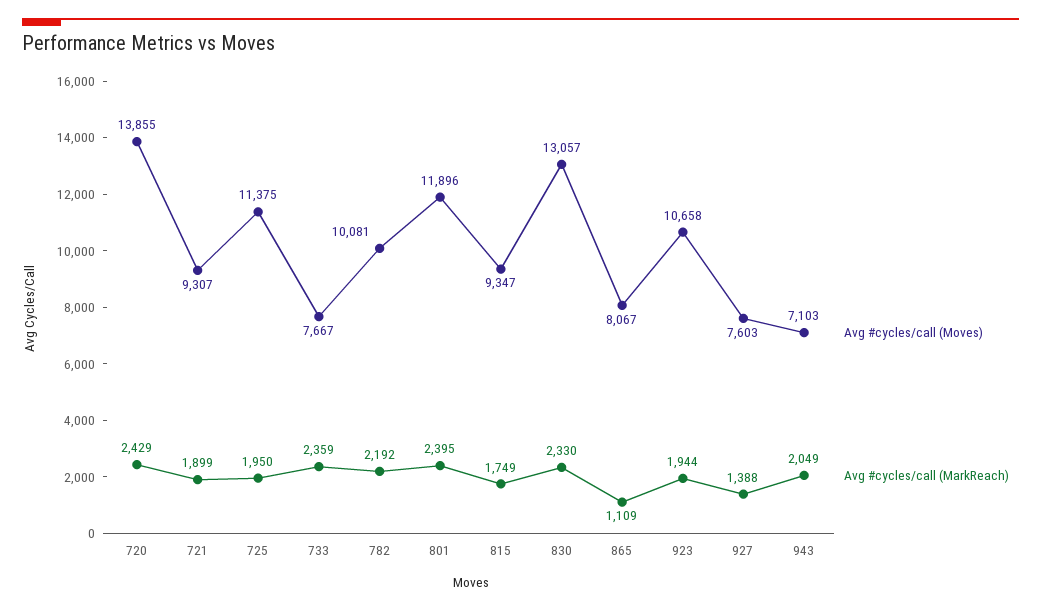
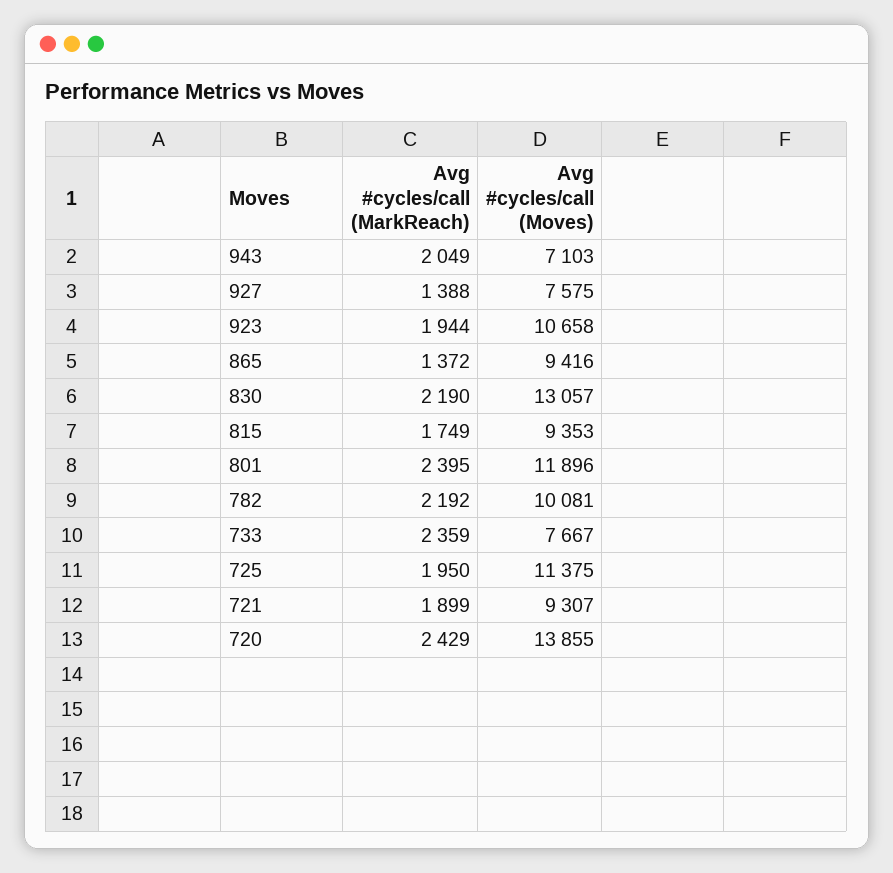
  {
    "Avg #cycles/call (Moves)": {
      "720": 13855,
      "721": 9307,
      "725": 11375,
      "733": 7667,
      "782": 10081,
      "801": 11896,
-     "815": 9347,
+     "815": 9353,
      "830": 13057,
-     "865": 8067,
+     "865": 9416,
      "923": 10658,
-     "927": 7603,
+     "927": 7575,
      "943": 7103
    },
    "Avg #cycles/call (MarkReach)": {
      "720": 2429,
      "721": 1899,
      "725": 1950,
      "733": 2359,
      "782": 2192,
      "801": 2395,
      "815": 1749,
-     "830": 2330,
+     "830": 2190,
-     "865": 1109,
+     "865": 1372,
      "923": 1944,
      "927": 1388,
      "943": 2049
    }
  }

